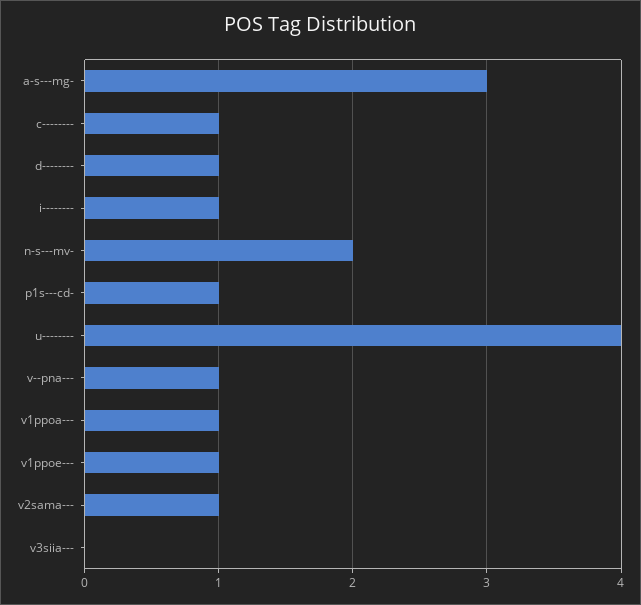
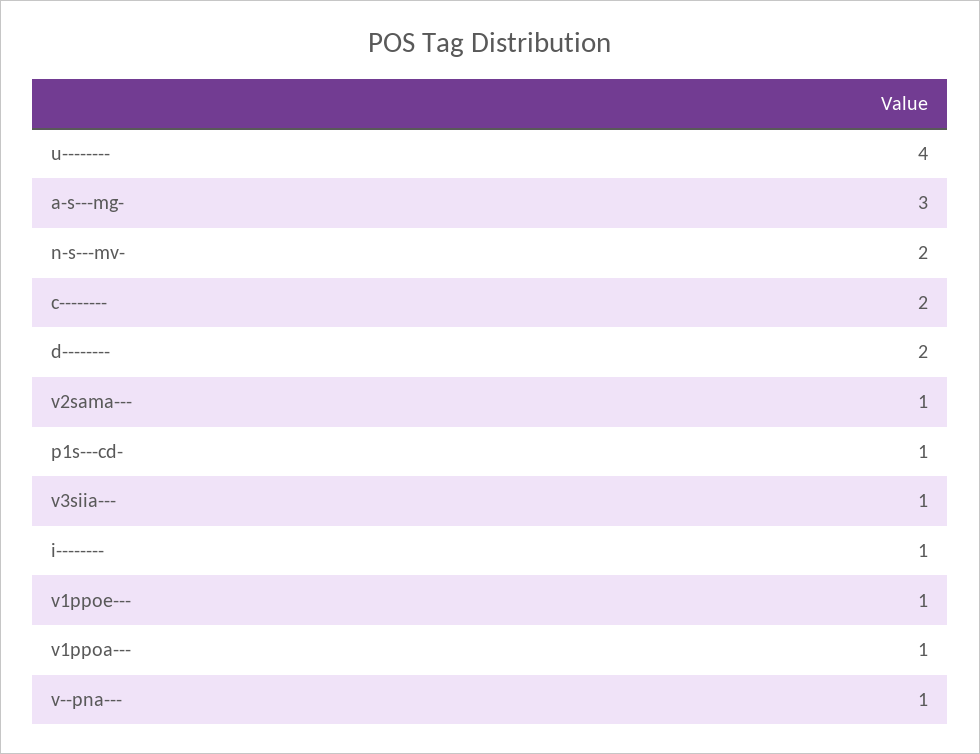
  {
    "a-s---mg-": 3,
-   "c--------": 1,
+   "c--------": 2,
-   "d--------": 1,
+   "d--------": 2,
    "i--------": 1,
    "n-s---mv-": 2,
    "p1s---cd-": 1,
    "u--------": 4,
    "v--pna---": 1,
    "v1ppoa---": 1,
    "v1ppoe---": 1,
    "v2sama---": 1,
-   "v3siia---": 0
+   "v3siia---": 1
  }

